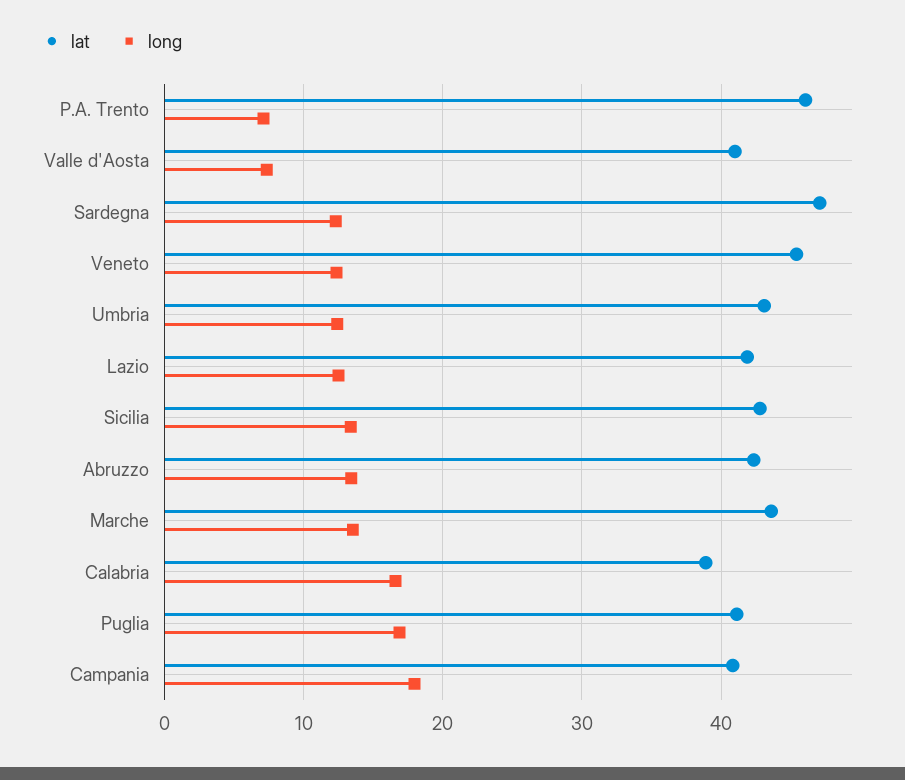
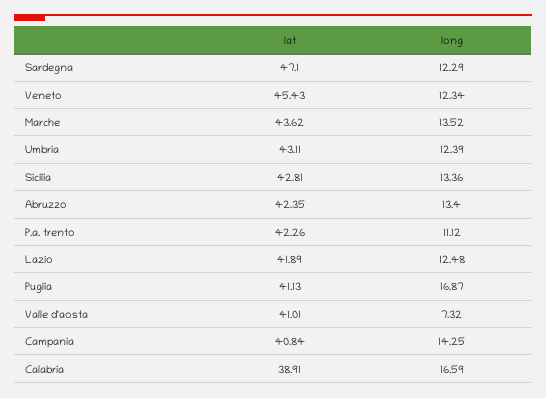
  {
    "lat": {
-     "P.A. Trento": 46,
+     "P.A. Trento": 42.26,
      "Valle d'Aosta": 41.01,
      "Sardegna": 47.1,
      "Veneto": 45.43,
      "Umbria": 43.11,
      "Lazio": 41.89,
      "Sicilia": 42.81,
      "Abruzzo": 42.35,
      "Marche": 43.62,
      "Calabria": 38.91,
      "Puglia": 41.13,
      "Campania": 40.84
    },
    "long": {
-     "P.A. Trento": 7,
+     "P.A. Trento": 11.12,
      "Valle d'Aosta": 7.32,
      "Sardegna": 12.29,
      "Veneto": 12.34,
      "Umbria": 12.39,
      "Lazio": 12.48,
      "Sicilia": 13.36,
      "Abruzzo": 13.4,
      "Marche": 13.52,
      "Calabria": 16.59,
      "Puglia": 16.87,
-     "Campania": 18
+     "Campania": 14.25
    }
  }

